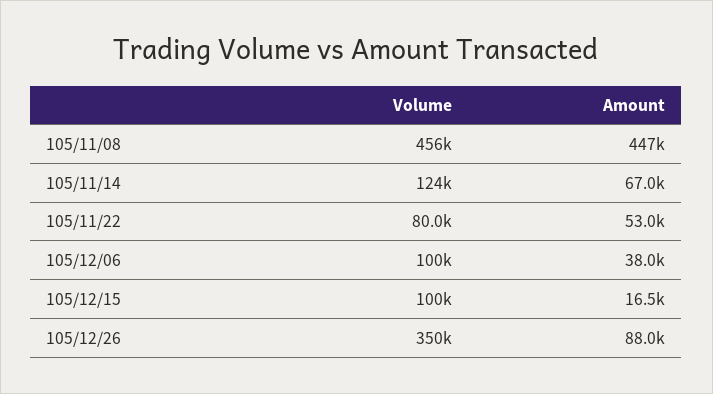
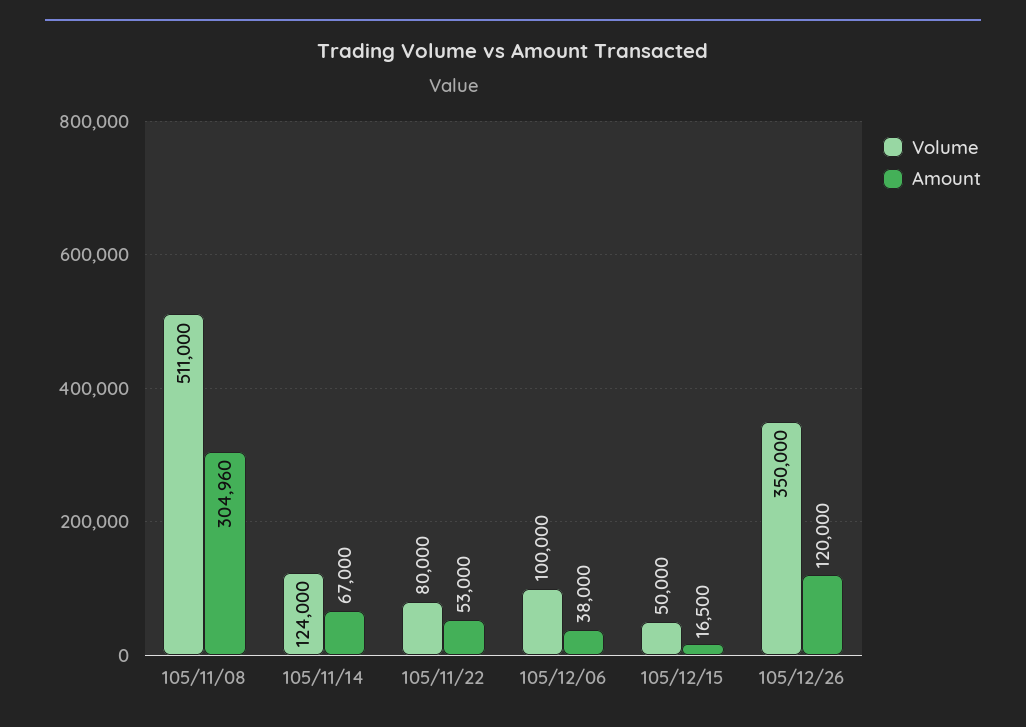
  {
    "Volume": {
-     "105/11/08": 456000,
+     "105/11/08": 511000,
      "105/11/14": 124000,
      "105/11/22": 80000,
      "105/12/06": 100000,
-     "105/12/15": 100000,
+     "105/12/15": 50000,
      "105/12/26": 350000
    },
    "Amount": {
-     "105/11/08": 447000,
+     "105/11/08": 304960,
      "105/11/14": 67000,
      "105/11/22": 53000,
      "105/12/06": 38000,
      "105/12/15": 16500,
-     "105/12/26": 88000
+     "105/12/26": 120000
    }
  }

